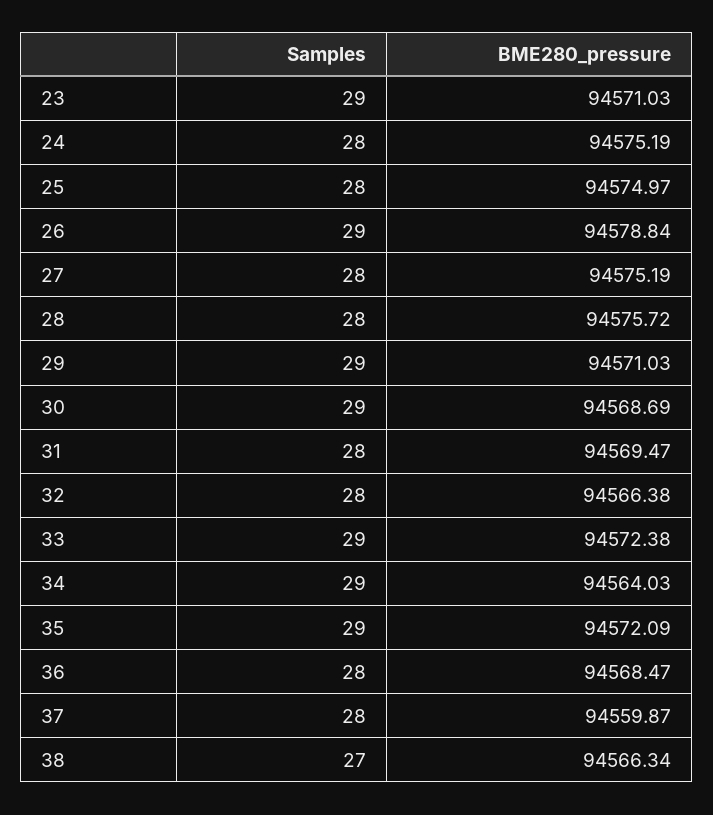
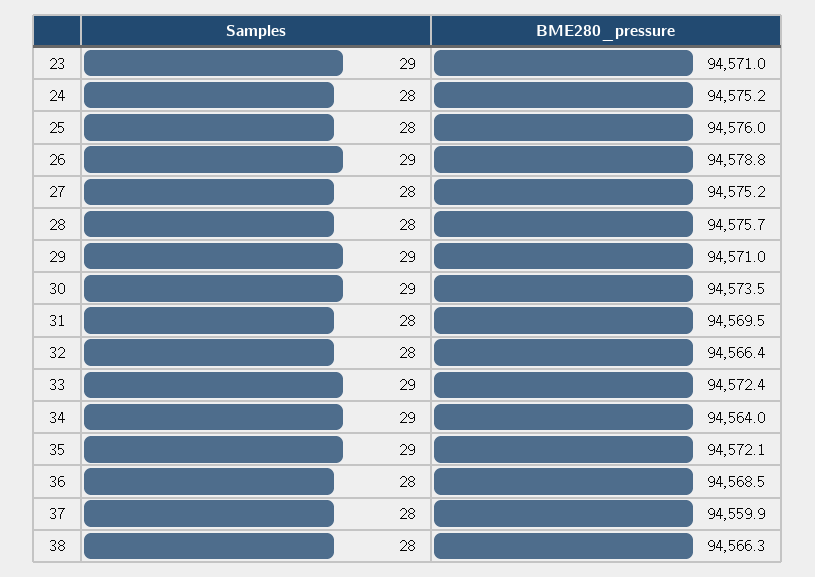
  {
    "Samples": {
      "23": 29,
      "24": 28,
      "25": 28,
      "26": 29,
      "27": 28,
      "28": 28,
      "29": 29,
      "30": 29,
      "31": 28,
      "32": 28,
      "33": 29,
      "34": 29,
      "35": 29,
      "36": 28,
      "37": 28,
-     "38": 27
+     "38": 28
    },
    "BME280_pressure": {
      "23": 94571.03,
      "24": 94575.19,
-     "25": 94574.97,
+     "25": 94576,
      "26": 94578.84,
      "27": 94575.19,
      "28": 94575.72,
      "29": 94571.03,
-     "30": 94568.69,
+     "30": 94573.5,
      "31": 94569.47,
      "32": 94566.38,
      "33": 94572.38,
      "34": 94564.03,
      "35": 94572.09,
      "36": 94568.47,
      "37": 94559.87,
      "38": 94566.34
    }
  }

